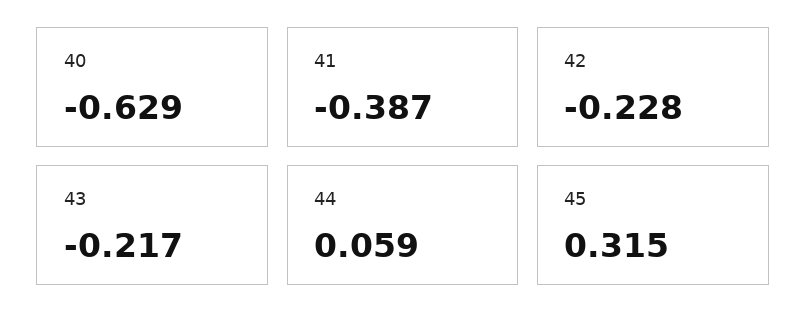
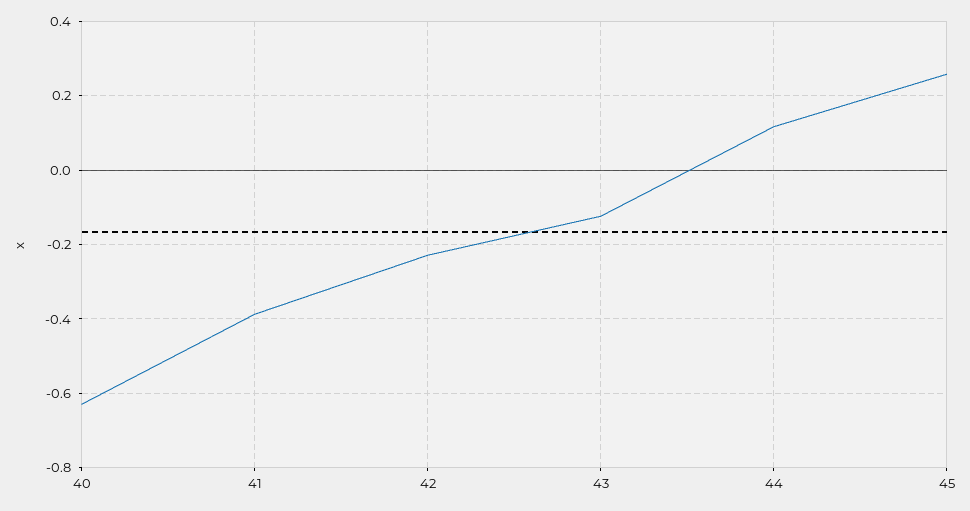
  {
    "40": -0.629,
    "41": -0.387,
    "42": -0.228,
-   "43": -0.217,
+   "43": -0.12,
-   "44": 0.059,
+   "44": 0.12,
-   "45": 0.315
+   "45": 0.26
  }

